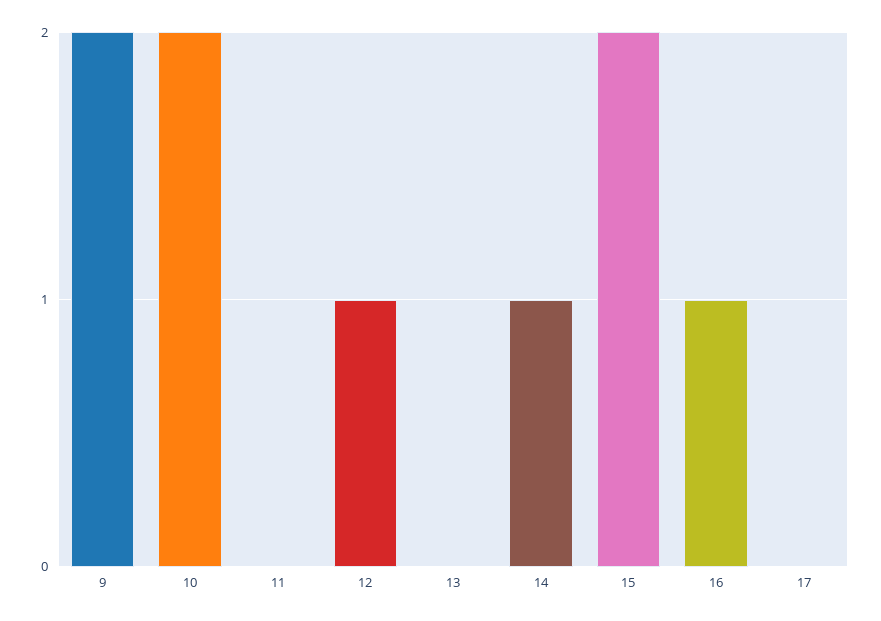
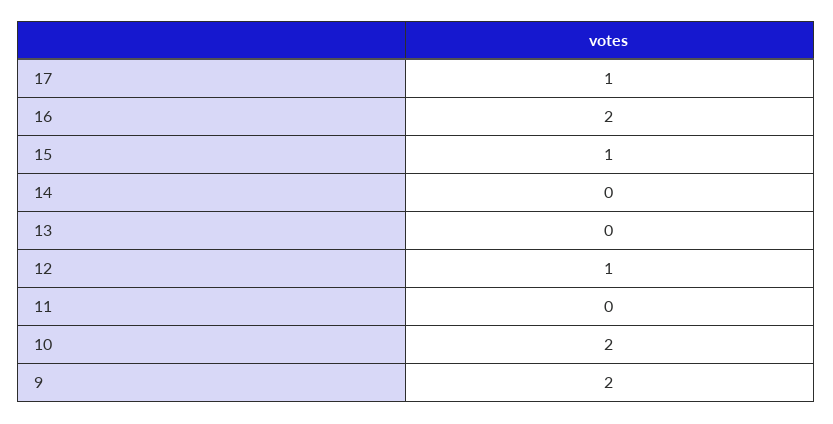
  {
    "9": 2,
    "10": 2,
    "11": 0,
    "12": 1,
    "13": 0,
-   "14": 1,
+   "14": 0,
-   "15": 2,
+   "15": 1,
-   "16": 1,
+   "16": 2,
-   "17": 0
+   "17": 1
  }

